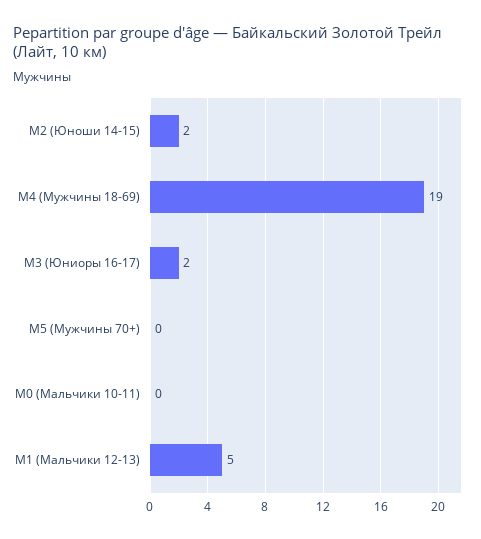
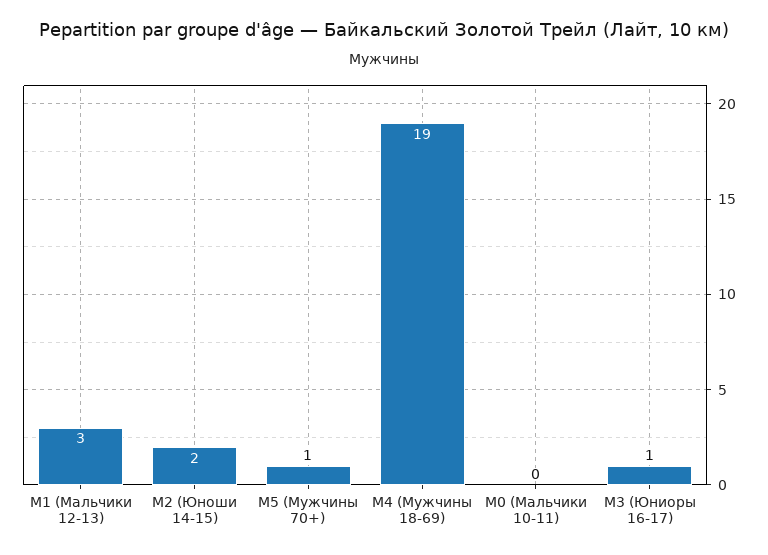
  {
    "М2 (Юноши 14-15)": 2,
    "М4 (Мужчины 18-69)": 19,
-   "М3 (Юниоры 16-17)": 2,
+   "М3 (Юниоры 16-17)": 1,
-   "М5 (Мужчины 70+)": 0,
+   "М5 (Мужчины 70+)": 1,
    "М0 (Мальчики 10-11)": 0,
-   "М1 (Мальчики 12-13)": 5
+   "М1 (Мальчики 12-13)": 3
  }

